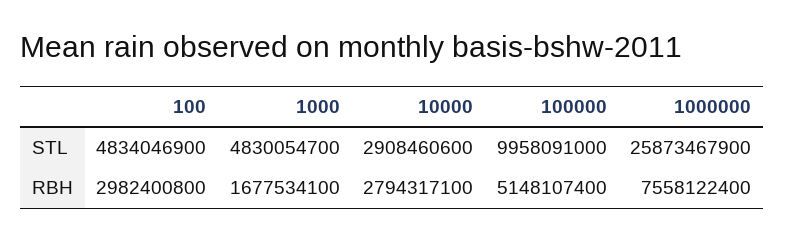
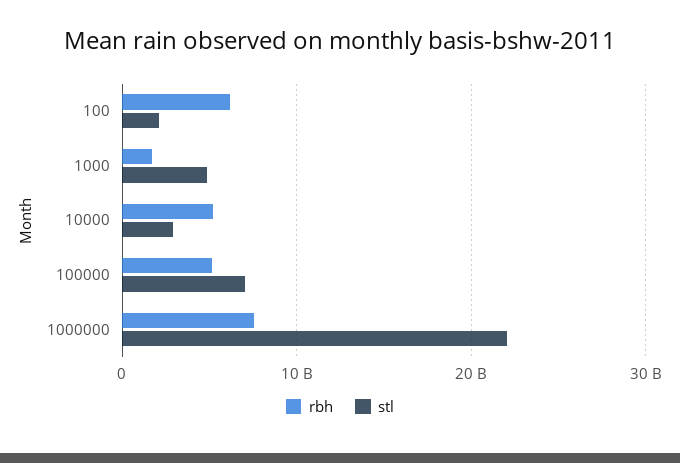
  {
    "STL": {
-     "100": 4834046900,
+     "100": 2000000000,
      "1000": 4830054700,
      "10000": 2908460600,
-     "100000": 9958091000,
+     "100000": 7000000000,
-     "1000000": 25873467900
+     "1000000": 22000000000
    },
    "RBH": {
-     "100": 2982400800,
+     "100": 6000000000,
      "1000": 1677534100,
-     "10000": 2794317100,
+     "10000": 5000000000,
      "100000": 5148107400,
      "1000000": 7558122400
    }
  }

